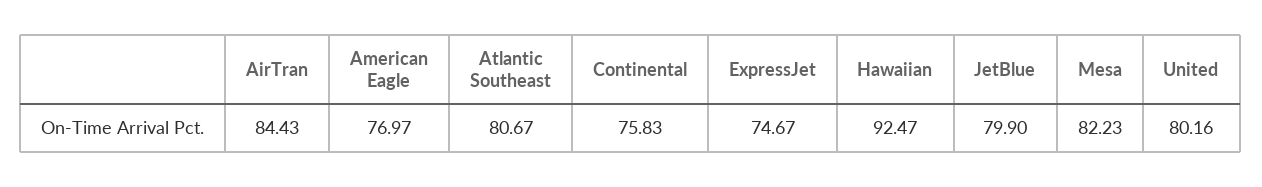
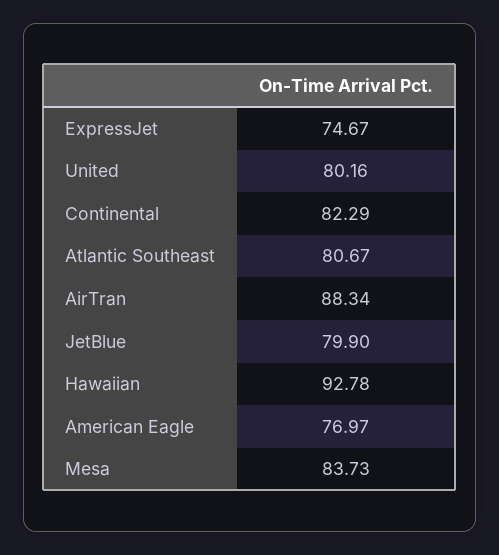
  {
-   "AirTran": 84.43,
+   "AirTran": 88.34,
    "American Eagle": 76.97,
    "Atlantic Southeast": 80.67,
-   "Continental": 75.83,
+   "Continental": 82.29,
    "ExpressJet": 74.67,
-   "Hawaiian": 92.47,
+   "Hawaiian": 92.78,
    "JetBlue": 79.9,
-   "Mesa": 82.23,
+   "Mesa": 83.73,
    "United": 80.16
  }

